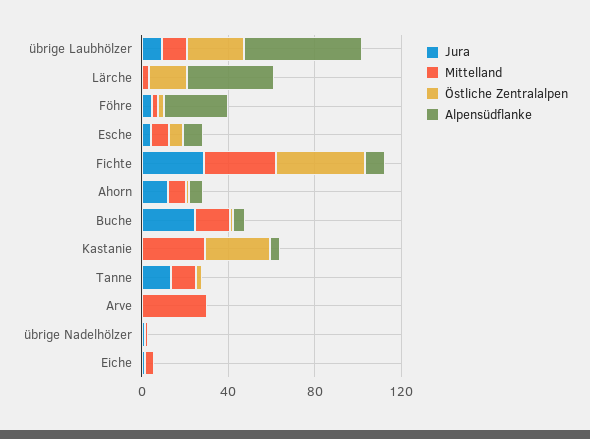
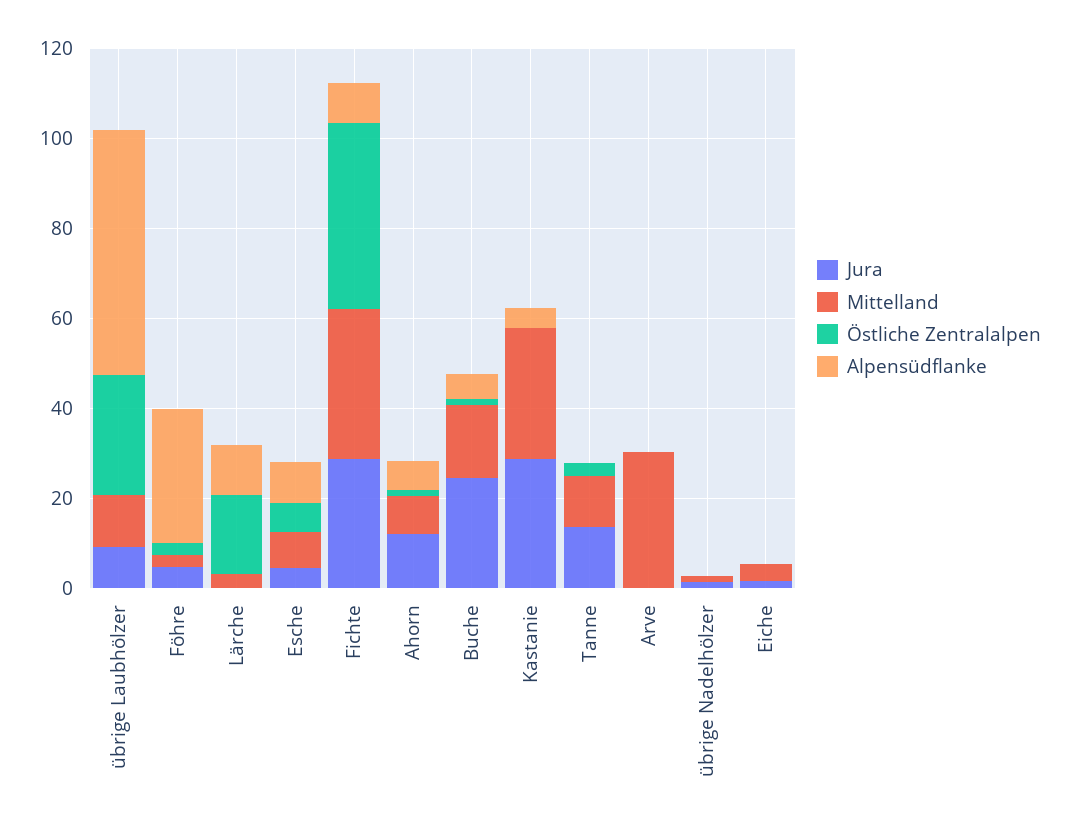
  {
    "Jura": {
      "übrige Laubhölzer": 10,
      "Lärche": 0,
      "Föhre": 5,
      "Esche": 5,
      "Fichte": 30,
      "Ahorn": 10,
      "Buche": 25,
-     "Kastanie": 0,
+     "Kastanie": 30,
      "Tanne": 15,
      "Arve": 0,
      "übrige Nadelhölzer": 0,
      "Eiche": 0
    },
    "Mittelland": {
      "übrige Laubhölzer": 10,
      "Lärche": 5,
      "Föhre": 5,
      "Esche": 10,
      "Fichte": 35,
      "Ahorn": 10,
      "Buche": 15,
      "Kastanie": 30,
      "Tanne": 10,
      "Arve": 30,
      "übrige Nadelhölzer": 0,
      "Eiche": 5
    },
    "Östliche Zentralalpen": {
      "übrige Laubhölzer": 25,
      "Lärche": 20,
      "Föhre": 5,
      "Esche": 5,
      "Fichte": 40,
      "Ahorn": 0,
      "Buche": 0,
-     "Kastanie": 30,
+     "Kastanie": 0,
      "Tanne": 5,
      "Arve": 0,
      "übrige Nadelhölzer": 0,
      "Eiche": 0
    },
    "Alpensüdflanke": {
      "übrige Laubhölzer": 55,
-     "Lärche": 40,
+     "Lärche": 10,
      "Föhre": 30,
      "Esche": 10,
      "Fichte": 10,
      "Ahorn": 5,
      "Buche": 5,
      "Kastanie": 5,
      "Tanne": 0,
      "Arve": 0,
      "übrige Nadelhölzer": 0,
      "Eiche": 0
    }
  }

